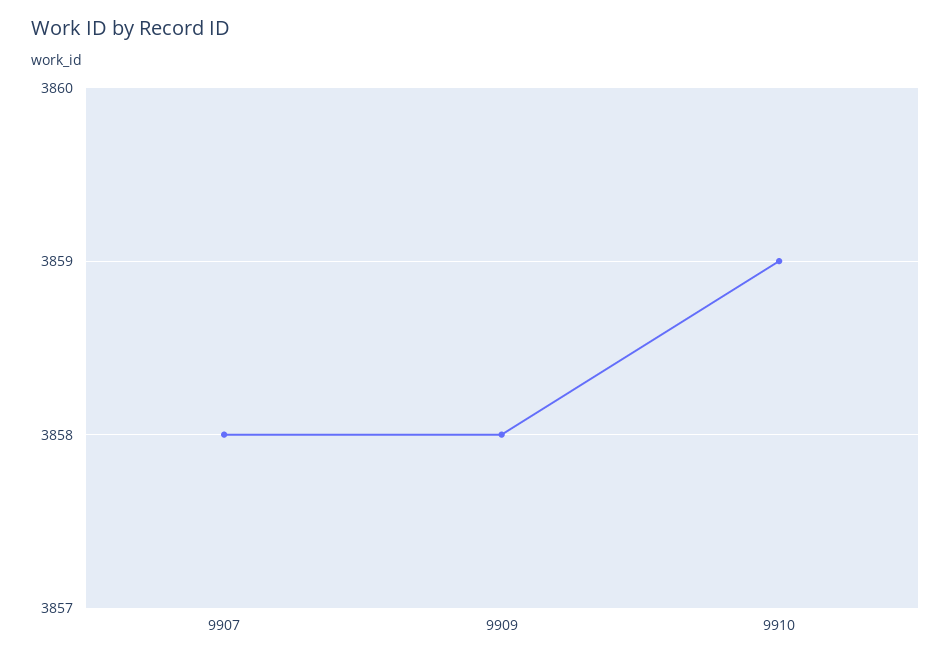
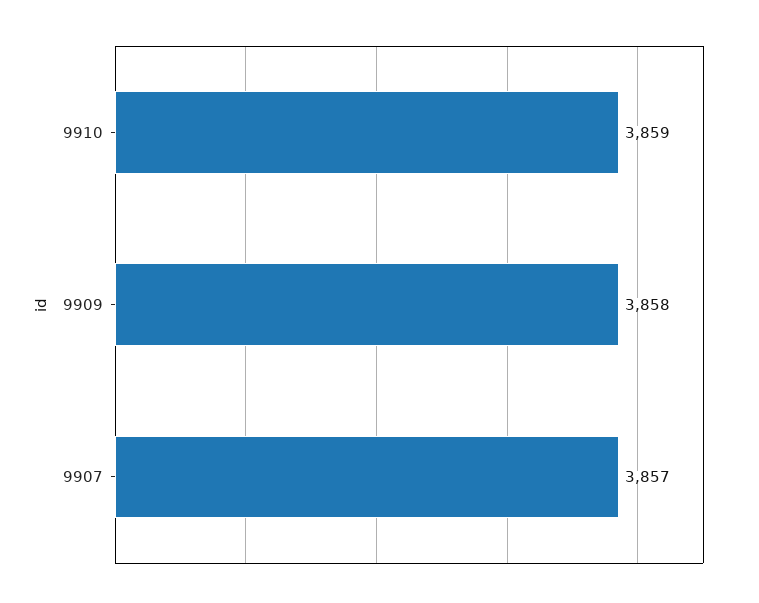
  {
-   "9907": 3858,
+   "9907": 3857,
    "9909": 3858,
    "9910": 3859
  }

